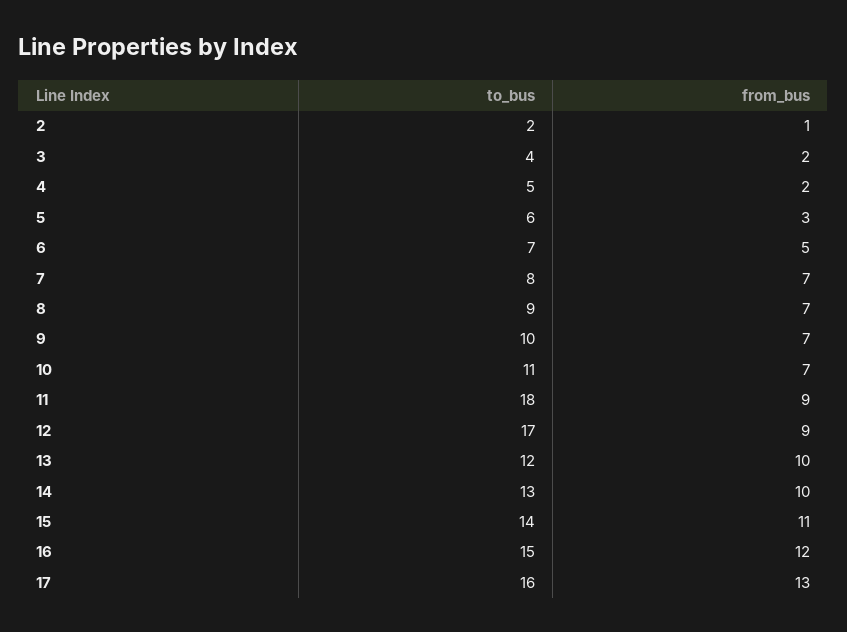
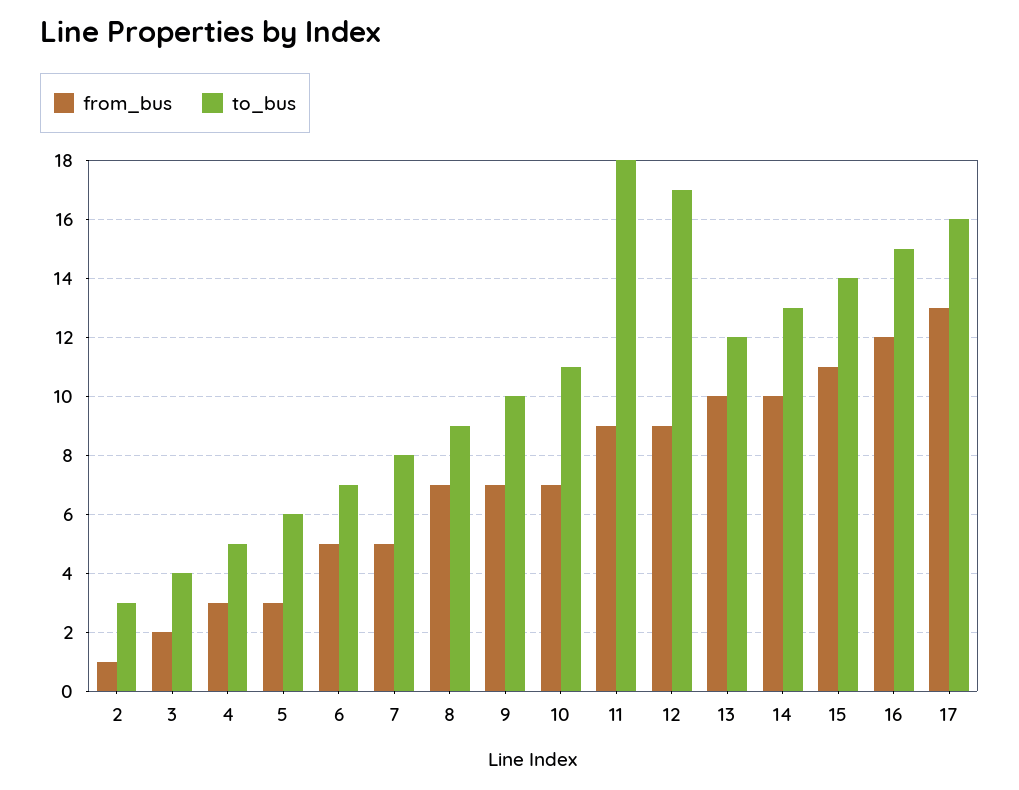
  {
    "to_bus": {
-     "2": 2,
+     "2": 3,
      "3": 4,
      "4": 5,
      "5": 6,
      "6": 7,
      "7": 8,
      "8": 9,
      "9": 10,
      "10": 11,
      "11": 18,
      "12": 17,
      "13": 12,
      "14": 13,
      "15": 14,
      "16": 15,
      "17": 16
    },
    "from_bus": {
      "2": 1,
      "3": 2,
-     "4": 2,
+     "4": 3,
      "5": 3,
      "6": 5,
-     "7": 7,
+     "7": 5,
      "8": 7,
      "9": 7,
      "10": 7,
      "11": 9,
      "12": 9,
      "13": 10,
      "14": 10,
      "15": 11,
      "16": 12,
      "17": 13
    }
  }

